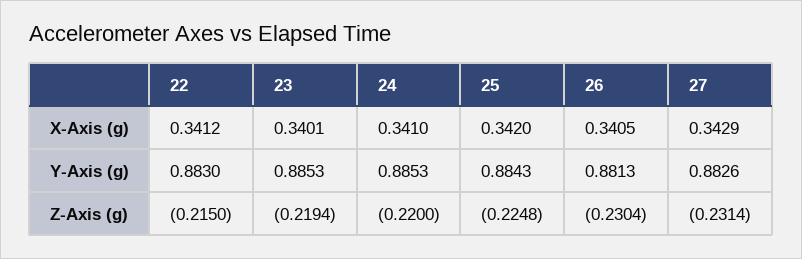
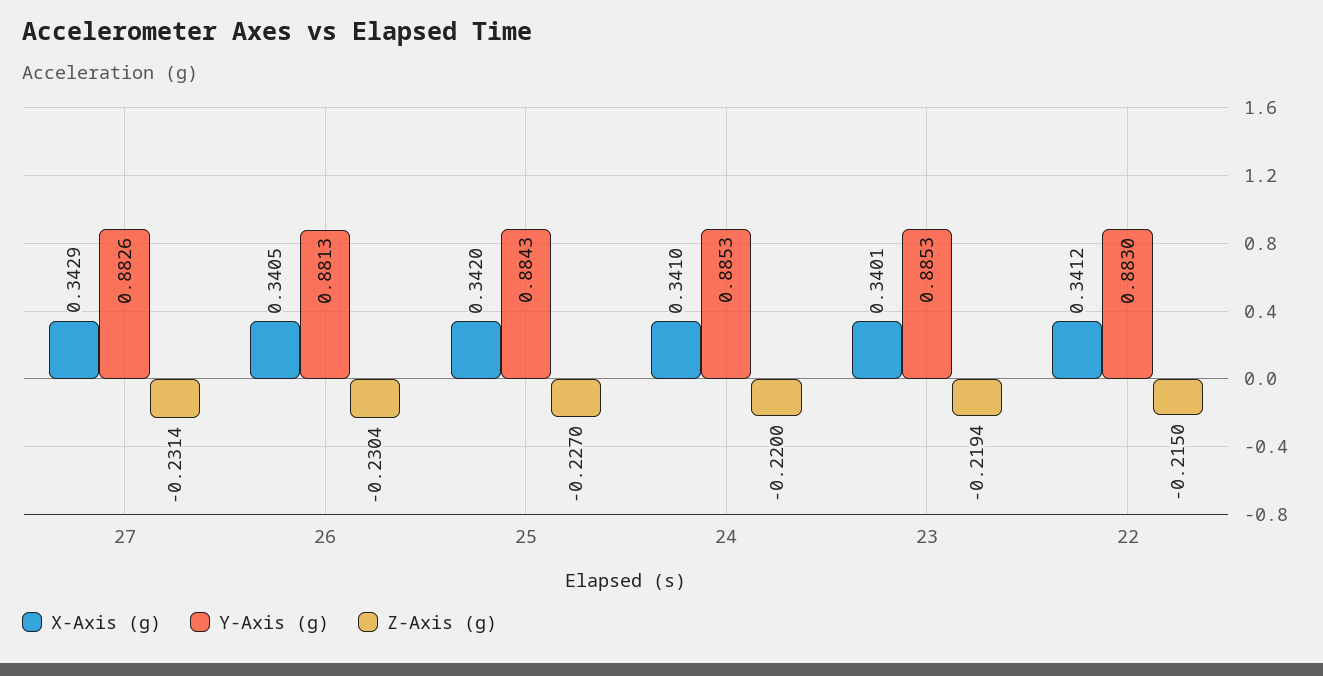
  {
    "X-Axis (g)": {
      "22": 0.3412,
      "23": 0.3401,
      "24": 0.341,
      "25": 0.342,
      "26": 0.3405,
      "27": 0.3429
    },
    "Y-Axis (g)": {
      "22": 0.883,
      "23": 0.8853,
      "24": 0.8853,
      "25": 0.8843,
      "26": 0.8813,
      "27": 0.8826
    },
    "Z-Axis (g)": {
      "22": -0.215,
      "23": -0.2194,
      "24": -0.22,
-     "25": -0.2248,
+     "25": -0.227,
      "26": -0.2304,
      "27": -0.2314
    }
  }

